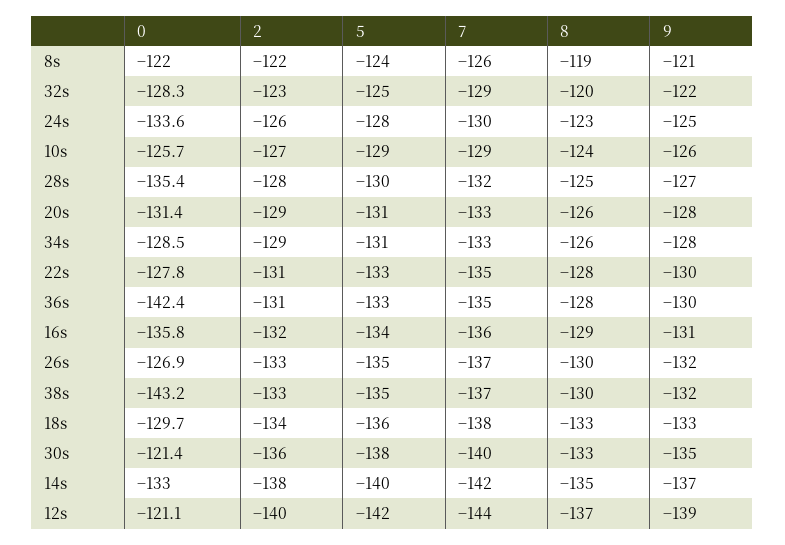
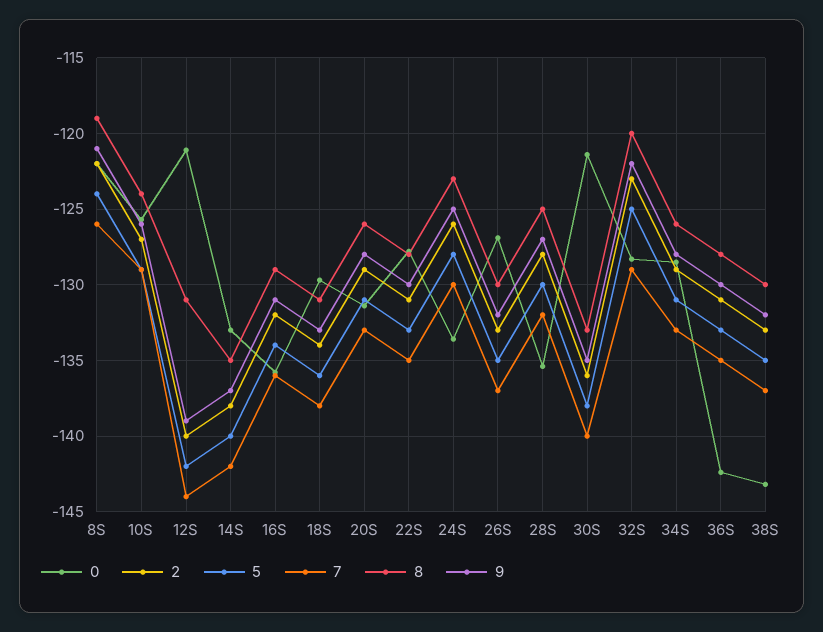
  {
    "0": {
      "8s": -122,
      "32s": -128.3,
      "24s": -133.6,
      "10s": -125.7,
      "28s": -135.4,
      "20s": -131.4,
      "34s": -128.5,
      "22s": -127.8,
      "36s": -142.4,
      "16s": -135.8,
      "26s": -126.9,
      "38s": -143.2,
      "18s": -129.7,
      "30s": -121.4,
      "14s": -133,
      "12s": -121.1
    },
    "2": {
      "8s": -122,
      "32s": -123,
      "24s": -126,
      "10s": -127,
      "28s": -128,
      "20s": -129,
      "34s": -129,
      "22s": -131,
      "36s": -131,
      "16s": -132,
      "26s": -133,
      "38s": -133,
      "18s": -134,
      "30s": -136,
      "14s": -138,
      "12s": -140
    },
    "5": {
      "8s": -124,
      "32s": -125,
      "24s": -128,
      "10s": -129,
      "28s": -130,
      "20s": -131,
      "34s": -131,
      "22s": -133,
      "36s": -133,
      "16s": -134,
      "26s": -135,
      "38s": -135,
      "18s": -136,
      "30s": -138,
      "14s": -140,
      "12s": -142
    },
    "7": {
      "8s": -126,
      "32s": -129,
      "24s": -130,
      "10s": -129,
      "28s": -132,
      "20s": -133,
      "34s": -133,
      "22s": -135,
      "36s": -135,
      "16s": -136,
      "26s": -137,
      "38s": -137,
      "18s": -138,
      "30s": -140,
      "14s": -142,
      "12s": -144
    },
    "8": {
      "8s": -119,
      "32s": -120,
      "24s": -123,
      "10s": -124,
      "28s": -125,
      "20s": -126,
      "34s": -126,
      "22s": -128,
      "36s": -128,
      "16s": -129,
      "26s": -130,
      "38s": -130,
-     "18s": -133,
+     "18s": -131,
      "30s": -133,
      "14s": -135,
-     "12s": -137
+     "12s": -131
    },
    "9": {
      "8s": -121,
      "32s": -122,
      "24s": -125,
      "10s": -126,
      "28s": -127,
      "20s": -128,
      "34s": -128,
      "22s": -130,
      "36s": -130,
      "16s": -131,
      "26s": -132,
      "38s": -132,
      "18s": -133,
      "30s": -135,
      "14s": -137,
      "12s": -139
    }
  }

